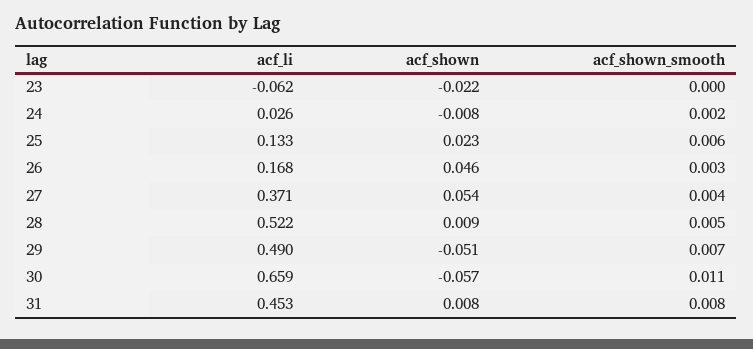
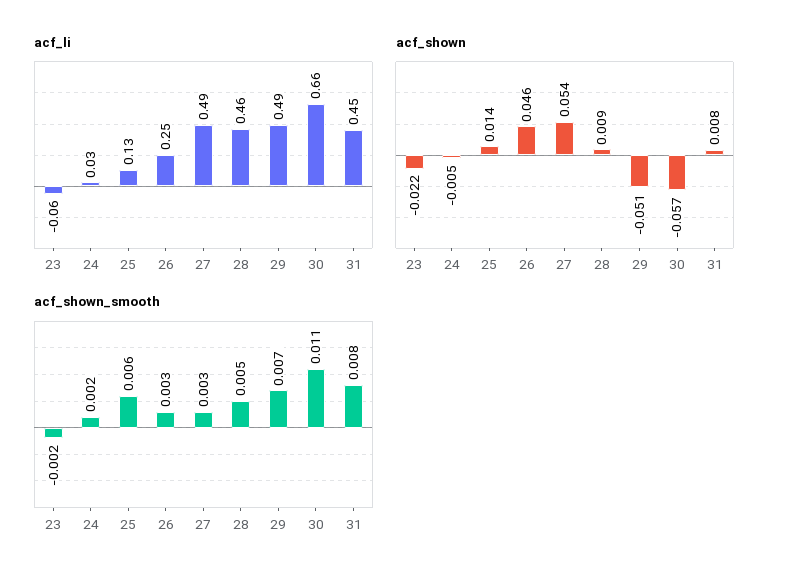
  {
    "acf_li": {
      "23": -0.062,
      "24": 0.026,
      "25": 0.133,
-     "26": 0.168,
+     "26": 0.25,
-     "27": 0.371,
+     "27": 0.49,
-     "28": 0.522,
+     "28": 0.46,
      "29": 0.49,
      "30": 0.659,
      "31": 0.453
    },
    "acf_shown": {
      "23": -0.022,
-     "24": -0.008,
+     "24": -0.005,
-     "25": 0.023,
+     "25": 0.014,
      "26": 0.046,
      "27": 0.054,
      "28": 0.009,
      "29": -0.051,
      "30": -0.057,
      "31": 0.008
    },
    "acf_shown_smooth": {
-     "23": 0,
+     "23": -0.002,
      "24": 0.002,
      "25": 0.006,
      "26": 0.003,
-     "27": 0.004,
+     "27": 0.003,
      "28": 0.005,
      "29": 0.007,
      "30": 0.011,
      "31": 0.008
    }
  }

